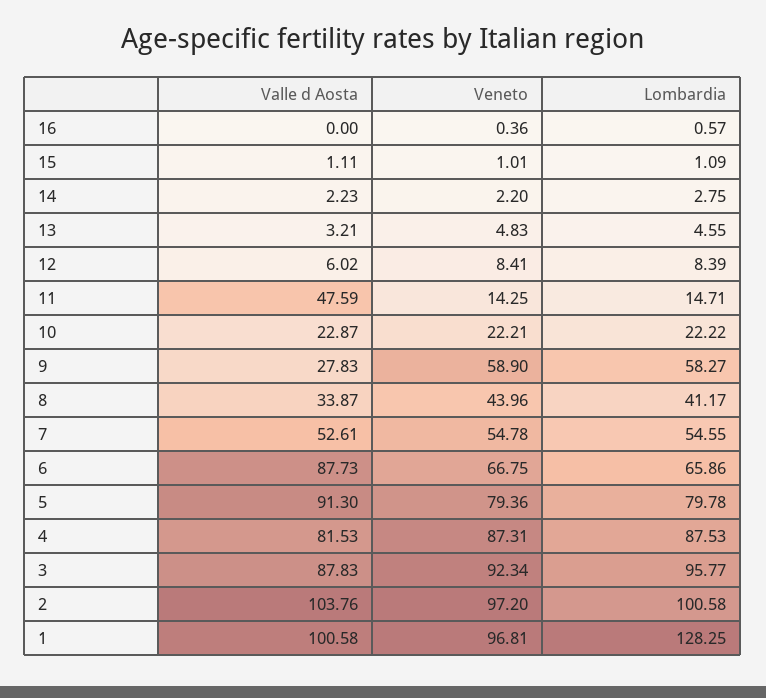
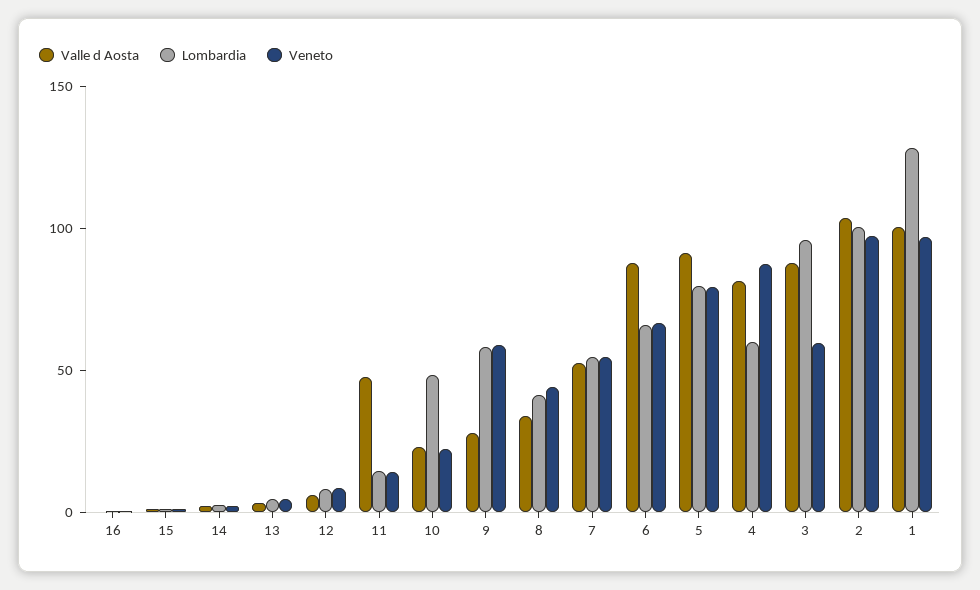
  {
    "Valle d Aosta": {
      "16": 0,
      "15": 1.11,
      "14": 2.23,
      "13": 3.21,
      "12": 6.02,
      "11": 47.59,
      "10": 22.87,
      "9": 27.83,
      "8": 33.87,
      "7": 52.61,
      "6": 87.73,
      "5": 91.3,
      "4": 81.53,
      "3": 87.83,
      "2": 103.76,
      "1": 100.58
    },
    "Veneto": {
      "16": 0.36,
      "15": 1.01,
      "14": 2.2,
      "13": 4.83,
      "12": 8.41,
      "11": 14.25,
      "10": 22.21,
      "9": 58.9,
      "8": 43.96,
      "7": 54.78,
      "6": 66.75,
      "5": 79.36,
      "4": 87.31,
-     "3": 92.34,
+     "3": 60,
      "2": 97.2,
      "1": 96.81
    },
    "Lombardia": {
      "16": 0.57,
      "15": 1.09,
      "14": 2.75,
      "13": 4.55,
      "12": 8.39,
      "11": 14.71,
-     "10": 22.22,
+     "10": 50,
      "9": 58.27,
      "8": 41.17,
      "7": 54.55,
      "6": 65.86,
      "5": 79.78,
-     "4": 87.53,
+     "4": 60,
      "3": 95.77,
      "2": 100.58,
      "1": 128.25
    }
  }

